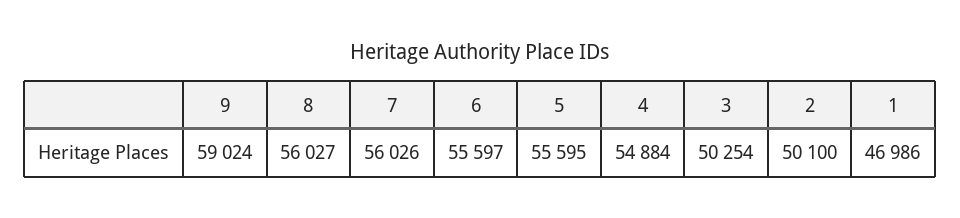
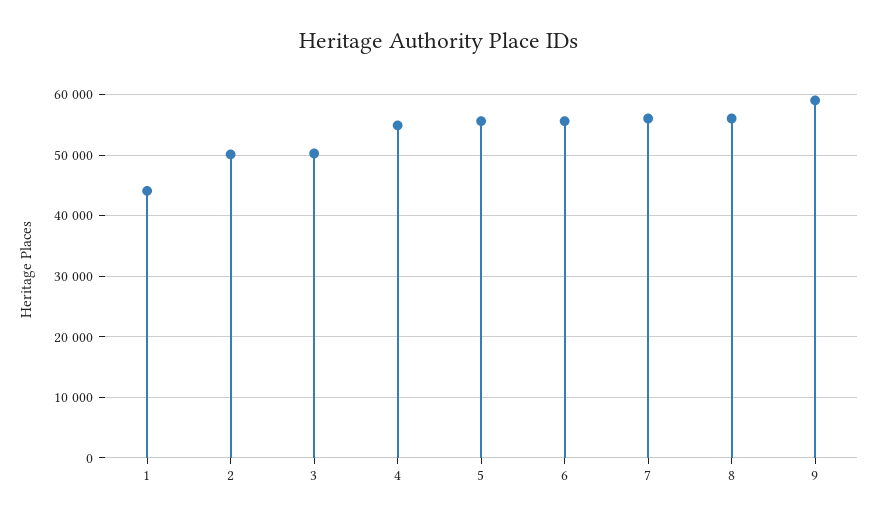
  {
    "9": 59024,
    "8": 56027,
    "7": 56026,
    "6": 55597,
    "5": 55595,
    "4": 54884,
    "3": 50254,
    "2": 50100,
-   "1": 46986
+   "1": 44000
  }

